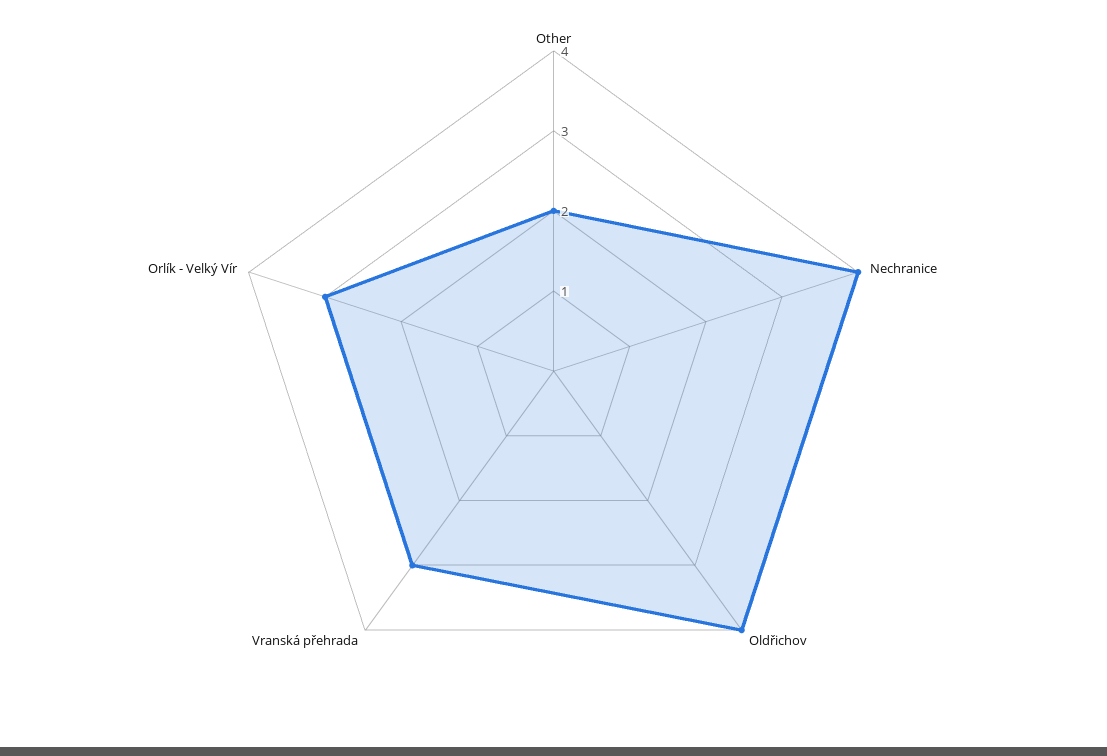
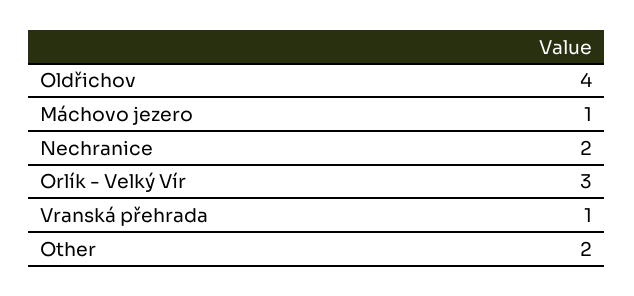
  {
    "Other": 2,
-   "Nechranice": 4,
+   "Nechranice": 2,
    "Oldřichov": 4,
-   "Vranská přehrada": 3,
+   "Vranská přehrada": 1,
-   "Orlík - Velký Vír": 3
+   "Orlík - Velký Vír": 3,
+   "Máchovo jezero": 1
  }

